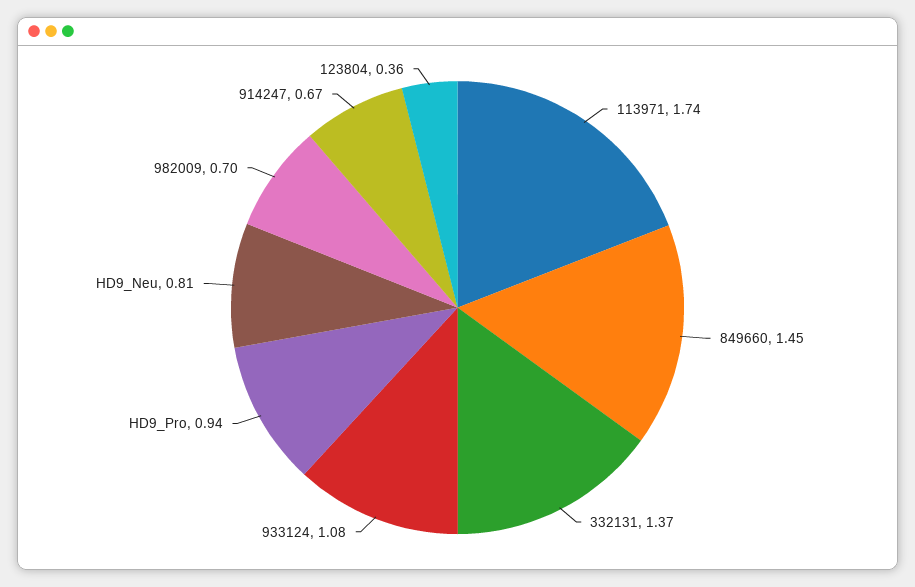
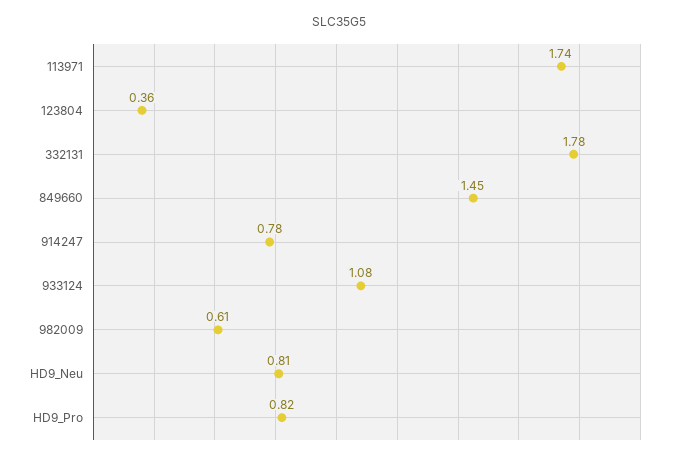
  {
    "113971": 1.74,
    "849660": 1.45,
-   "332131": 1.37,
+   "332131": 1.78,
    "933124": 1.08,
-   "HD9_Pro": 0.94,
+   "HD9_Pro": 0.82,
    "HD9_Neu": 0.81,
-   "982009": 0.7,
+   "982009": 0.61,
-   "914247": 0.67,
+   "914247": 0.78,
    "123804": 0.36
  }

